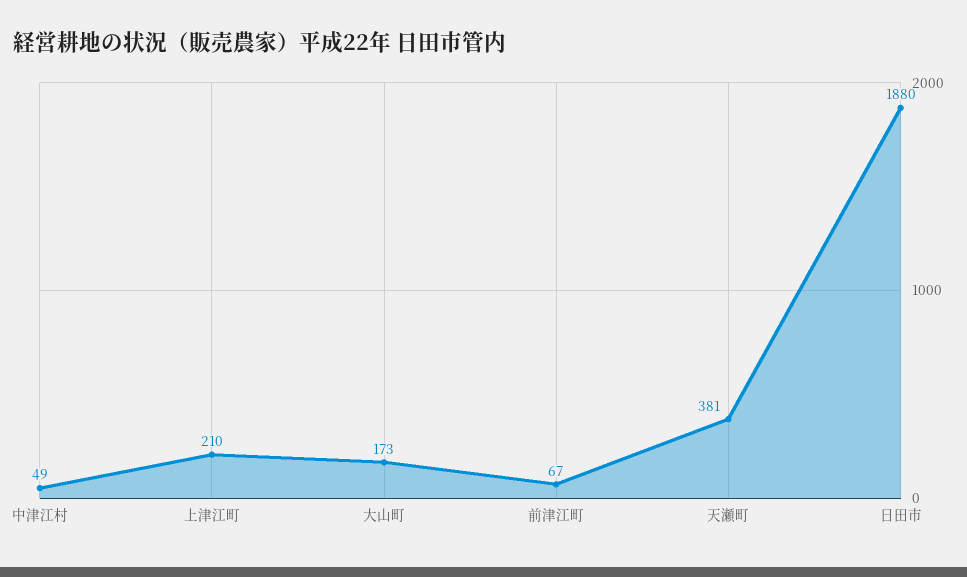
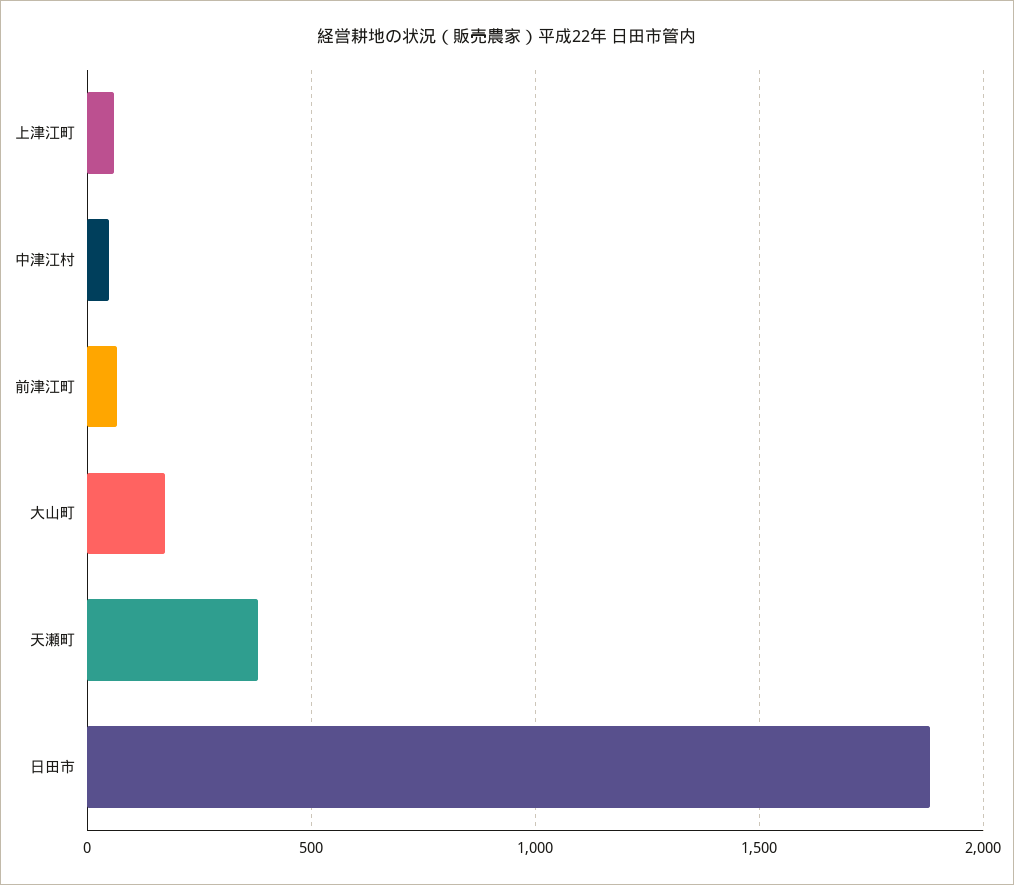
  {
    "中津江村": 49,
-   "上津江町": 210,
+   "上津江町": 50,
    "大山町": 173,
    "前津江町": 67,
    "天瀬町": 381,
    "日田市": 1880
  }

